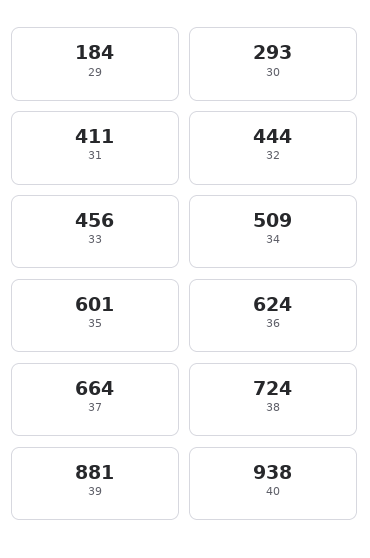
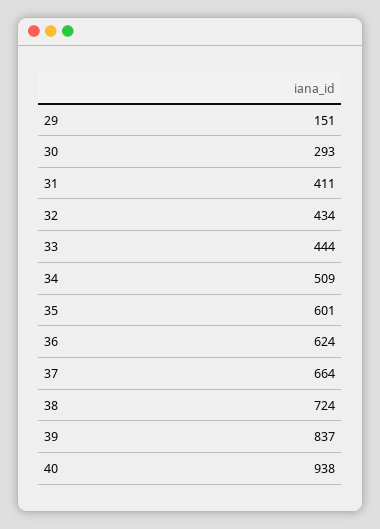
  {
-   "29": 184,
+   "29": 151,
    "30": 293,
    "31": 411,
-   "32": 444,
+   "32": 434,
-   "33": 456,
+   "33": 444,
    "34": 509,
    "35": 601,
    "36": 624,
    "37": 664,
    "38": 724,
-   "39": 881,
+   "39": 837,
    "40": 938
  }

